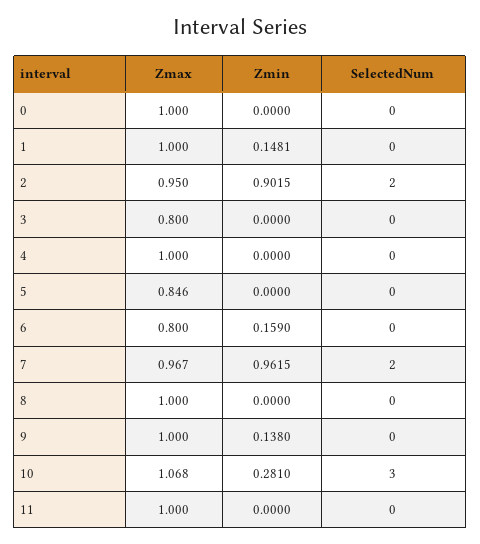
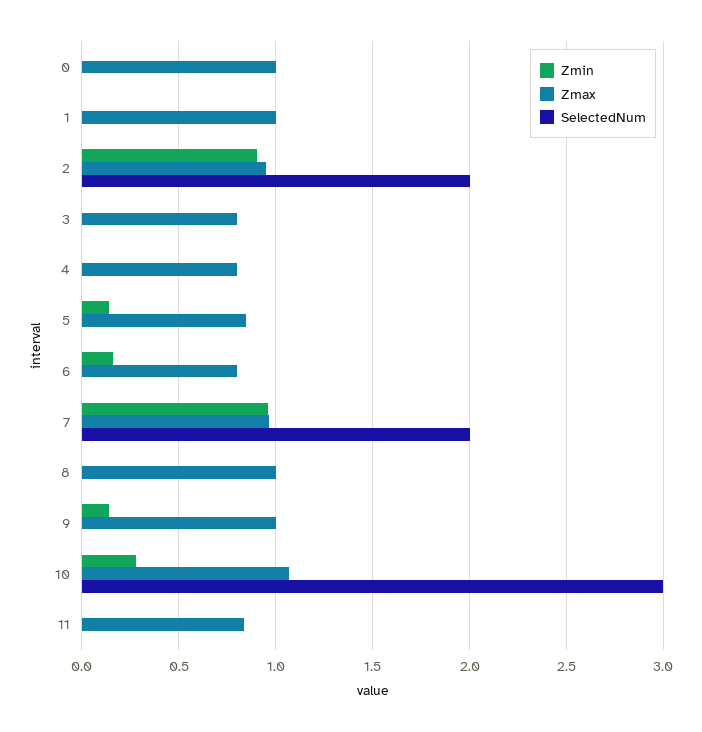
  {
    "Zmax": {
      "0": 1,
      "1": 1,
      "2": 0.95,
      "3": 0.8,
-     "4": 1,
+     "4": 0.8,
      "5": 0.846,
      "6": 0.8,
      "7": 0.967,
      "8": 1,
      "9": 1,
      "10": 1.068,
-     "11": 1
+     "11": 0.85
    },
    "Zmin": {
      "0": 0,
-     "1": 0.1481,
+     "1": 0,
      "2": 0.9015,
      "3": 0,
      "4": 0,
-     "5": 0,
+     "5": 0.15,
      "6": 0.159,
      "7": 0.9615,
      "8": 0,
      "9": 0.138,
      "10": 0.281,
      "11": 0
    },
    "SelectedNum": {
      "0": 0,
      "1": 0,
      "2": 2,
      "3": 0,
      "4": 0,
      "5": 0,
      "6": 0,
      "7": 2,
      "8": 0,
      "9": 0,
      "10": 3,
      "11": 0
    }
  }

